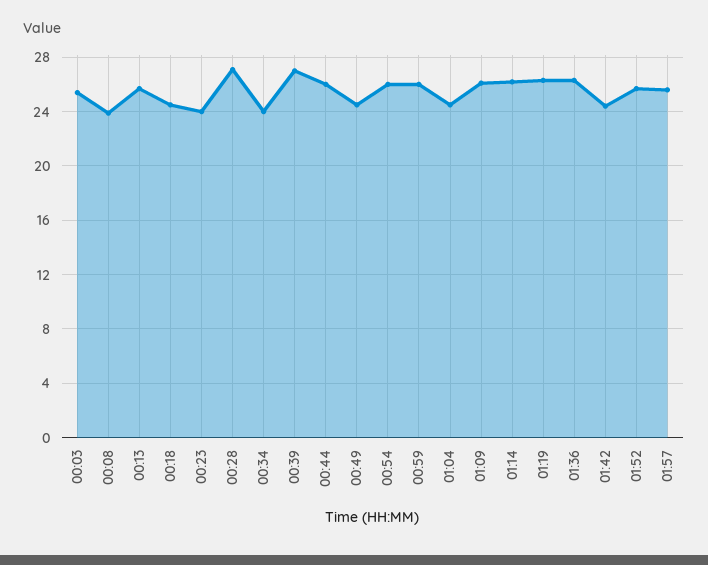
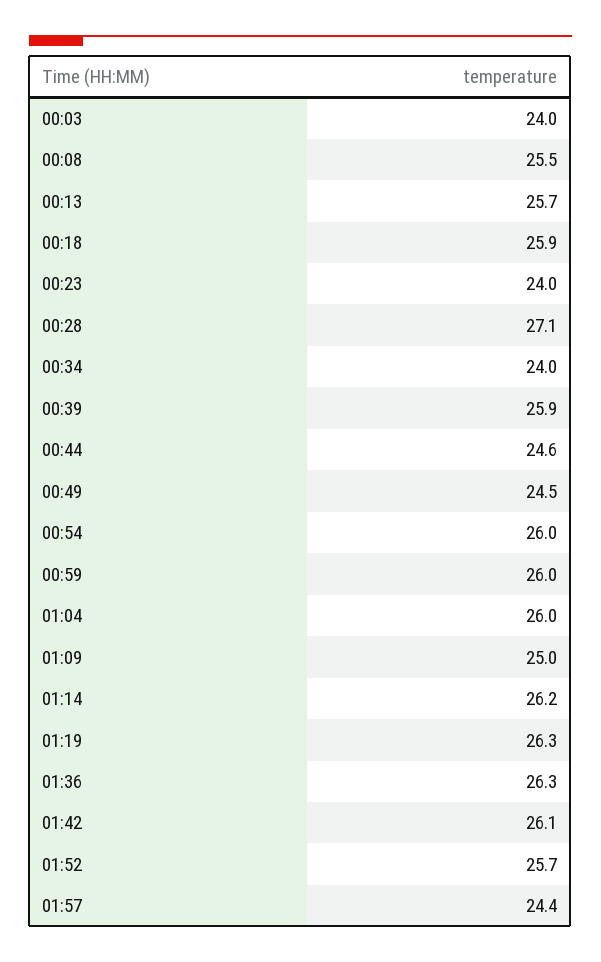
  {
-   "00:03": 25.5,
+   "00:03": 24,
-   "00:08": 24,
+   "00:08": 25.5,
    "00:13": 25.7,
-   "00:18": 24.5,
+   "00:18": 25.9,
    "00:23": 24,
    "00:28": 27.1,
    "00:34": 24,
-   "00:39": 27,
+   "00:39": 25.9,
-   "00:44": 26,
+   "00:44": 24.6,
    "00:49": 24.5,
    "00:54": 26,
    "00:59": 26,
-   "01:04": 24.5,
+   "01:04": 26,
-   "01:09": 26,
+   "01:09": 25,
    "01:14": 26.2,
    "01:19": 26.3,
    "01:36": 26.3,
-   "01:42": 24.5,
+   "01:42": 26.1,
    "01:52": 25.7,
-   "01:57": 25.5
+   "01:57": 24.4
  }

